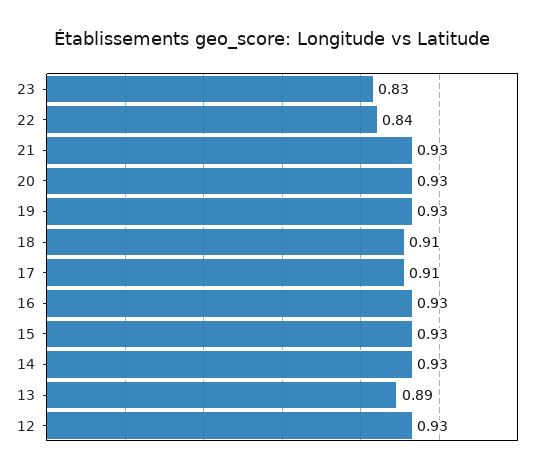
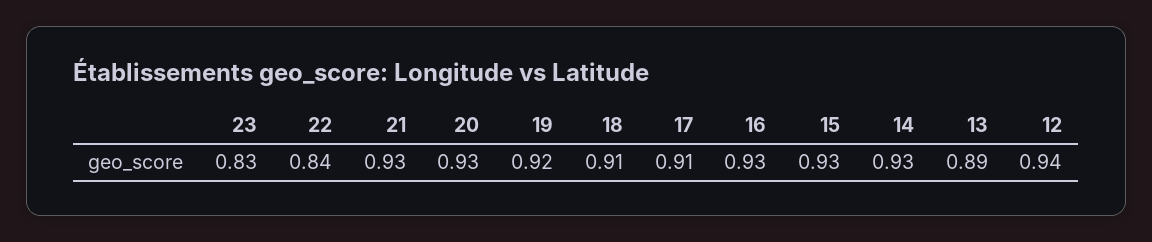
  {
    "23": 0.83,
    "22": 0.84,
    "21": 0.93,
    "20": 0.93,
-   "19": 0.93,
+   "19": 0.92,
    "18": 0.91,
    "17": 0.91,
    "16": 0.93,
    "15": 0.93,
    "14": 0.93,
    "13": 0.89,
-   "12": 0.93
+   "12": 0.94
  }

